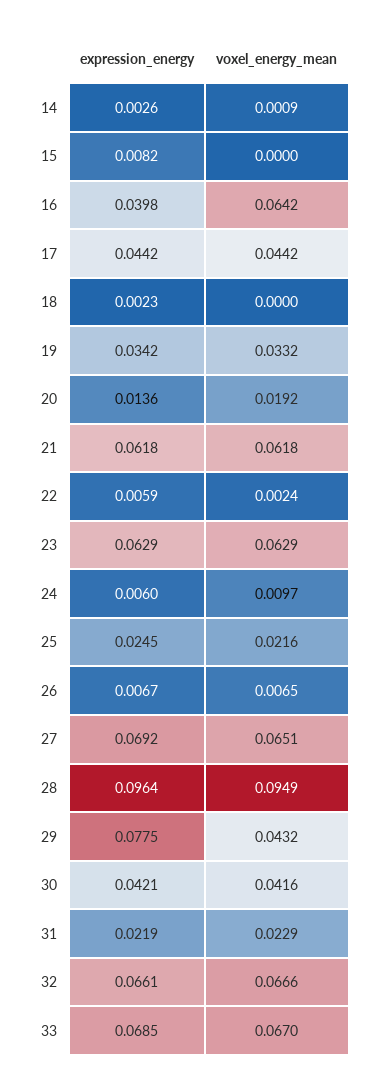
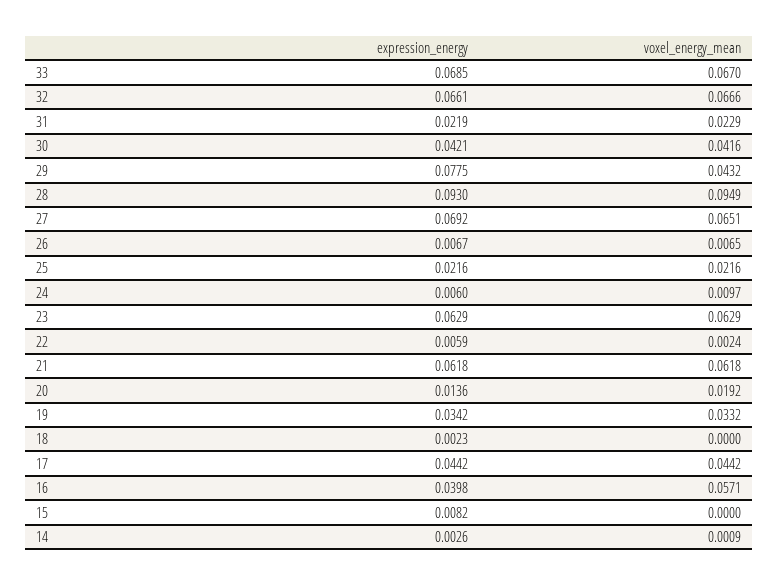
  {
    "expression_energy": {
      "14": 0.0026,
      "15": 0.0082,
      "16": 0.0398,
      "17": 0.0442,
      "18": 0.0023,
      "19": 0.0342,
      "20": 0.0136,
      "21": 0.0618,
      "22": 0.0059,
      "23": 0.0629,
      "24": 0.006,
-     "25": 0.0245,
+     "25": 0.0216,
      "26": 0.0067,
      "27": 0.0692,
-     "28": 0.0964,
+     "28": 0.093,
      "29": 0.0775,
      "30": 0.0421,
      "31": 0.0219,
      "32": 0.0661,
      "33": 0.0685
    },
    "voxel_energy_mean": {
      "14": 0.0009,
      "15": 0,
-     "16": 0.0642,
+     "16": 0.0571,
      "17": 0.0442,
      "18": 0,
      "19": 0.0332,
      "20": 0.0192,
      "21": 0.0618,
      "22": 0.0024,
      "23": 0.0629,
      "24": 0.0097,
      "25": 0.0216,
      "26": 0.0065,
      "27": 0.0651,
      "28": 0.0949,
      "29": 0.0432,
      "30": 0.0416,
      "31": 0.0229,
      "32": 0.0666,
      "33": 0.067
    }
  }

